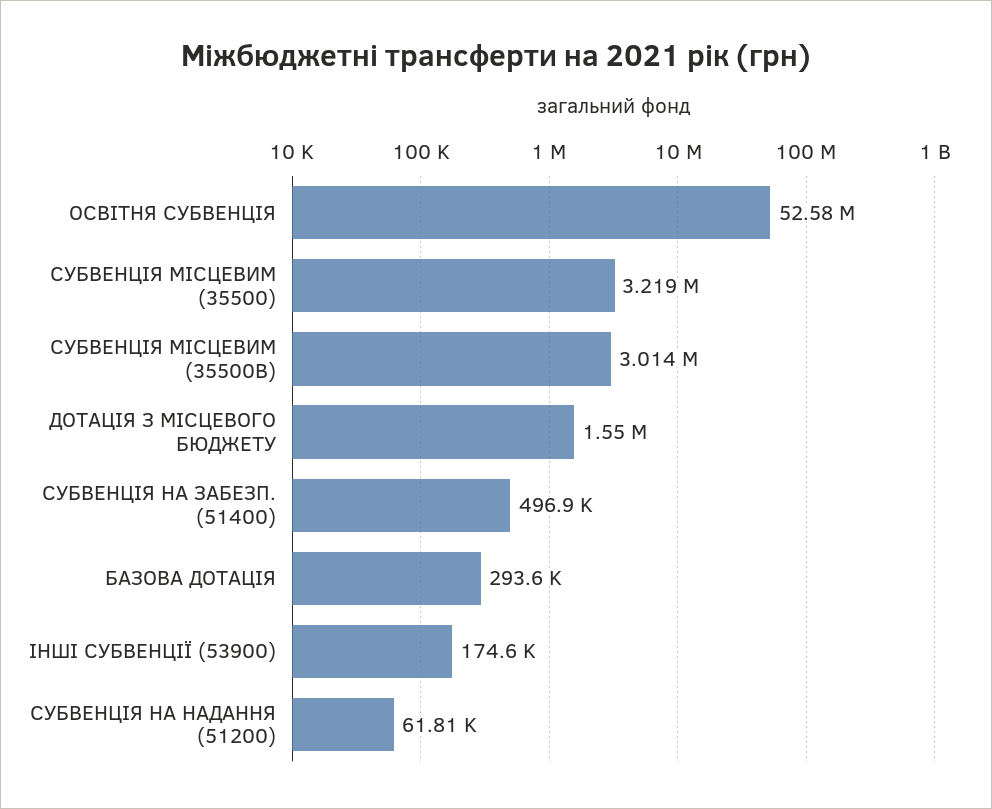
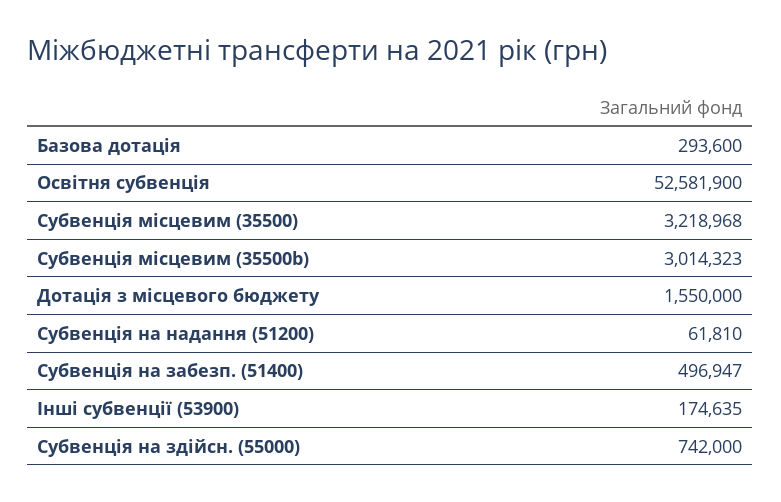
  {
    "ОСВІТНЯ СУБВЕНЦІЯ": 52581900,
    "СУБВЕНЦІЯ МІСЦЕВИМ (35500)": 3218968,
    "СУБВЕНЦІЯ МІСЦЕВИМ (35500B)": 3014323,
    "ДОТАЦІЯ З МІСЦЕВОГО БЮДЖЕТУ": 1550000,
    "СУБВЕНЦІЯ НА ЗАБЕЗП. (51400)": 496947,
    "БАЗОВА ДОТАЦІЯ": 293600,
    "ІНШІ СУБВЕНЦІЇ (53900)": 174635,
-   "СУБВЕНЦІЯ НА НАДАННЯ (51200)": 61810
+   "СУБВЕНЦІЯ НА НАДАННЯ (51200)": 61810,
+   "Субвенція на здійсн. (55000)": 742000
  }

